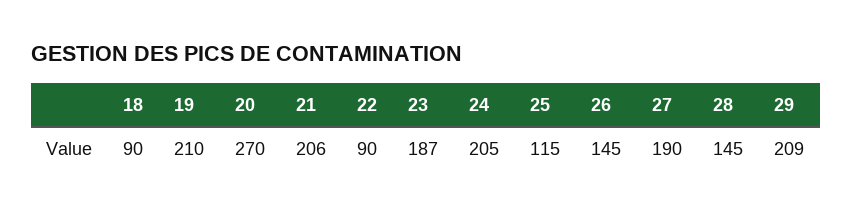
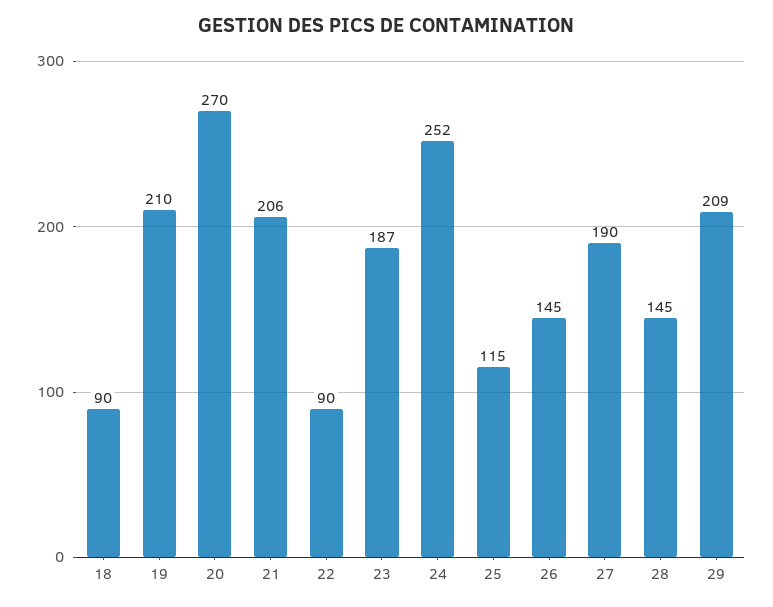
  {
    "18": 90,
    "19": 210,
    "20": 270,
    "21": 206,
    "22": 90,
    "23": 187,
-   "24": 205,
+   "24": 252,
    "25": 115,
    "26": 145,
    "27": 190,
    "28": 145,
    "29": 209
  }

